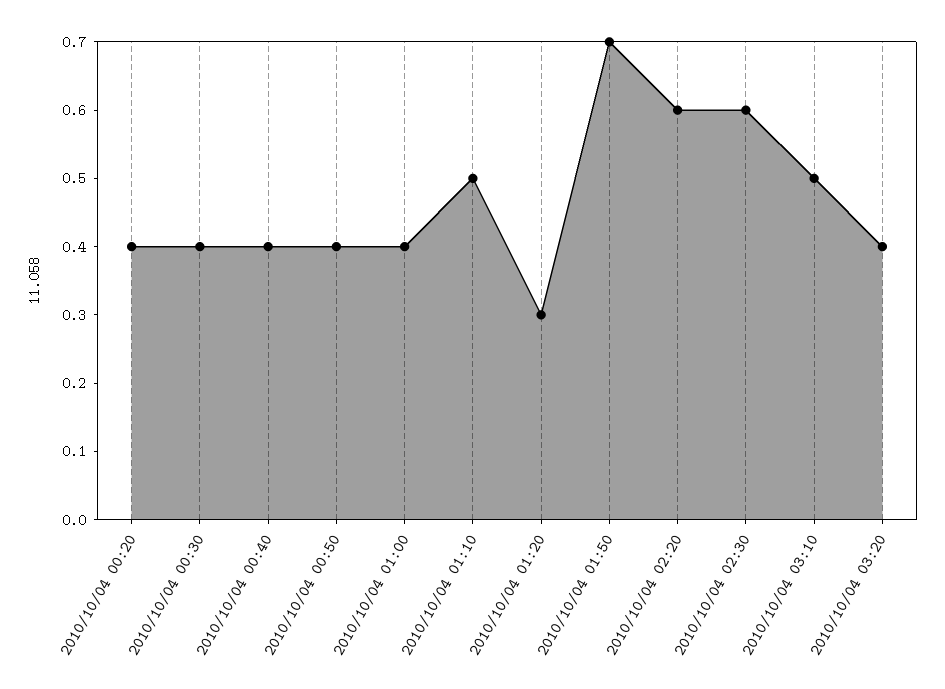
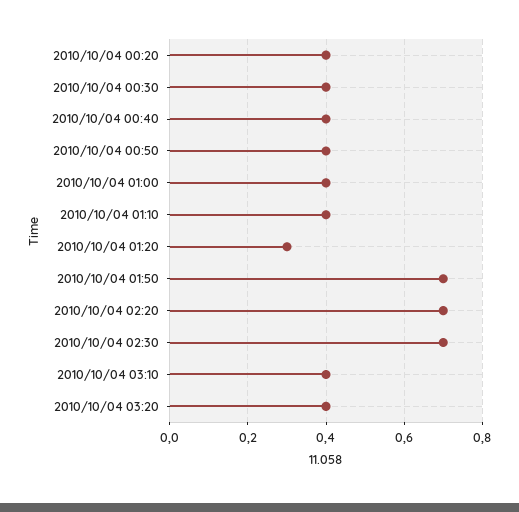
  {
    "2010/10/04 00:20": 0.4,
    "2010/10/04 00:30": 0.4,
    "2010/10/04 00:40": 0.4,
    "2010/10/04 00:50": 0.4,
    "2010/10/04 01:00": 0.4,
-   "2010/10/04 01:10": 0.5,
+   "2010/10/04 01:10": 0.4,
    "2010/10/04 01:20": 0.3,
    "2010/10/04 01:50": 0.7,
-   "2010/10/04 02:20": 0.6,
+   "2010/10/04 02:20": 0.7,
-   "2010/10/04 02:30": 0.6,
+   "2010/10/04 02:30": 0.7,
-   "2010/10/04 03:10": 0.5,
+   "2010/10/04 03:10": 0.4,
    "2010/10/04 03:20": 0.4
  }

